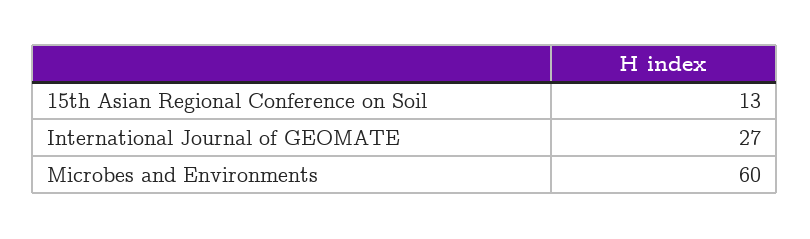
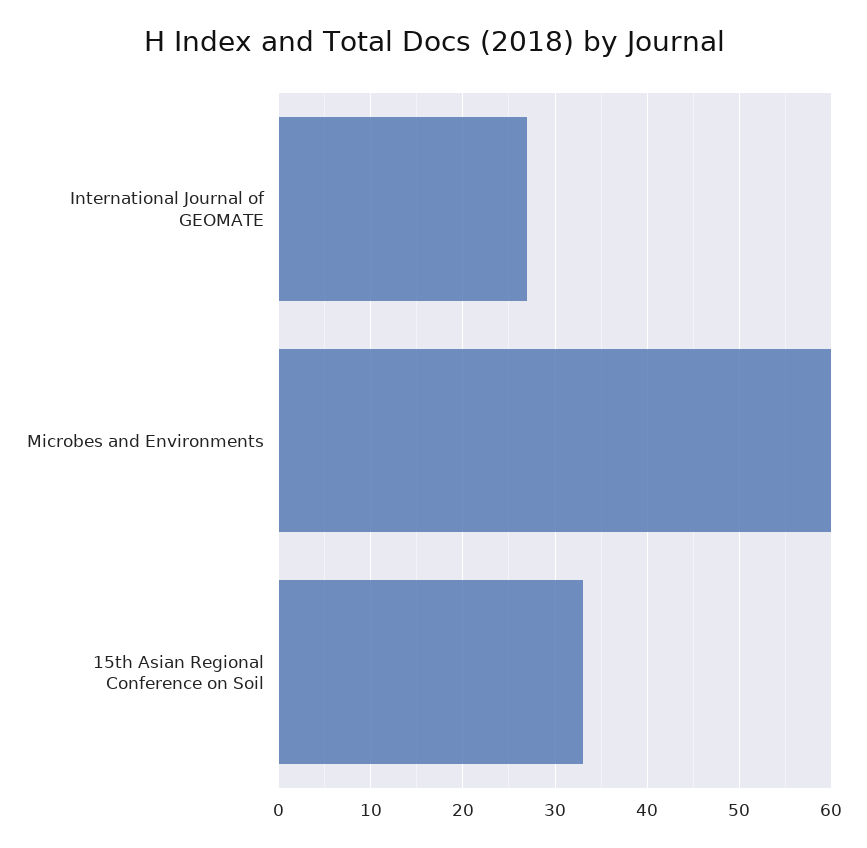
  {
-   "15th Asian Regional Conference on Soil": 13,
+   "15th Asian Regional Conference on Soil": 33,
    "International Journal of GEOMATE": 27,
    "Microbes and Environments": 60
  }

